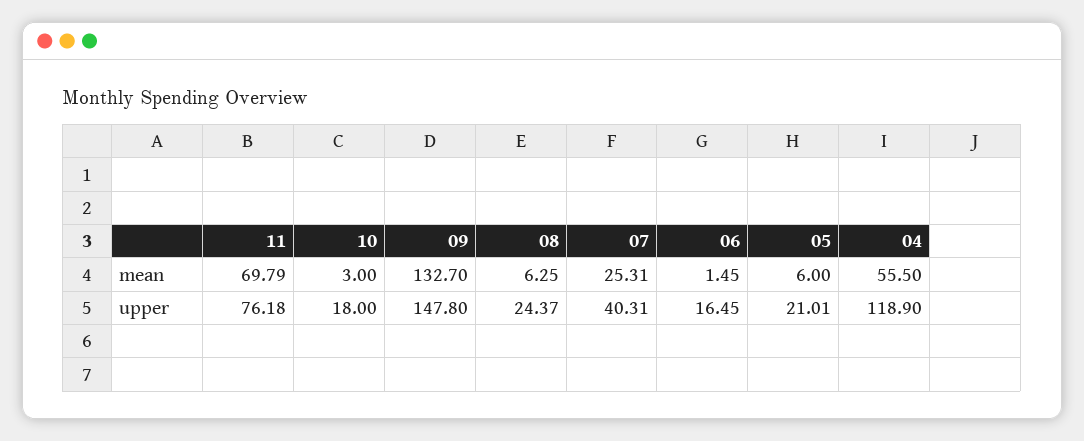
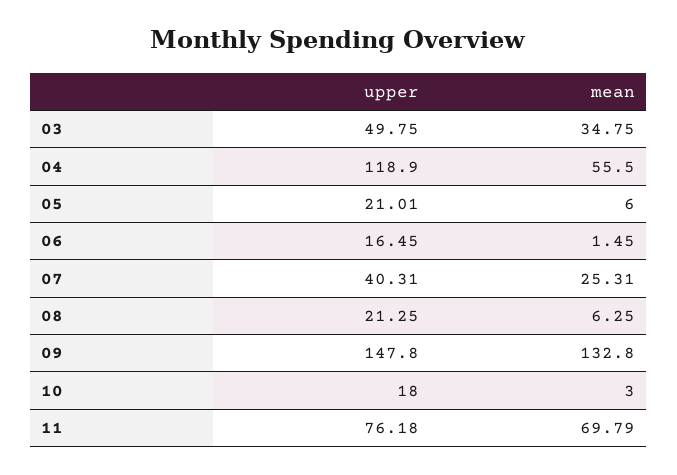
  {
    "11": {
      "mean": 69.79,
      "upper": 76.18
    },
    "10": {
      "mean": 3,
      "upper": 18
    },
    "09": {
-     "mean": 132.7,
+     "mean": 132.8,
      "upper": 147.8
    },
    "08": {
      "mean": 6.25,
-     "upper": 24.37
+     "upper": 21.25
    },
    "07": {
      "mean": 25.31,
      "upper": 40.31
    },
    "06": {
      "mean": 1.45,
      "upper": 16.45
    },
    "05": {
      "mean": 6,
      "upper": 21.01
    },
    "04": {
      "mean": 55.5,
      "upper": 118.9
-   }
+   },
+   "03": {
+     "upper": 49.75,
+     "mean": 34.75
+   }
  }

